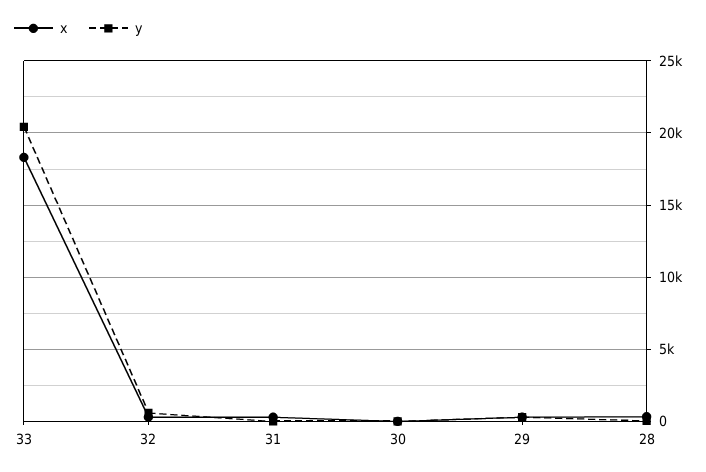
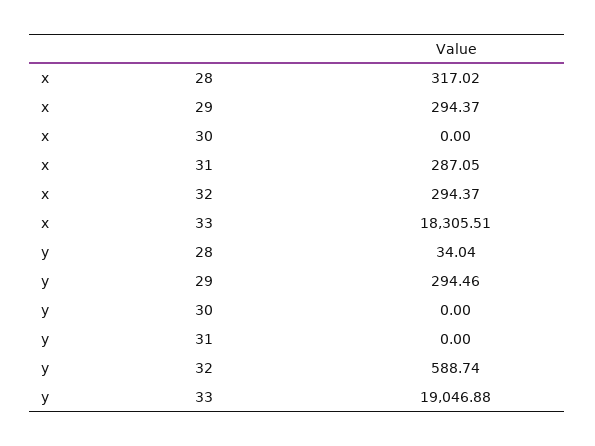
  {
    "x": {
      "33": 18305.51,
      "32": 294.37,
      "31": 287.05,
      "30": 0,
      "29": 294.37,
      "28": 317.02
    },
    "y": {
-     "33": 20500,
+     "33": 19046.88,
      "32": 588.74,
      "31": 0,
      "30": 0,
      "29": 294.46,
      "28": 34.04
    }
  }

